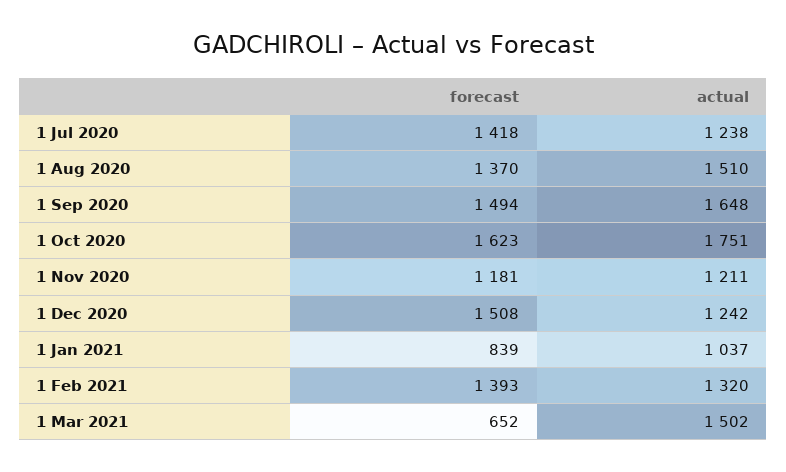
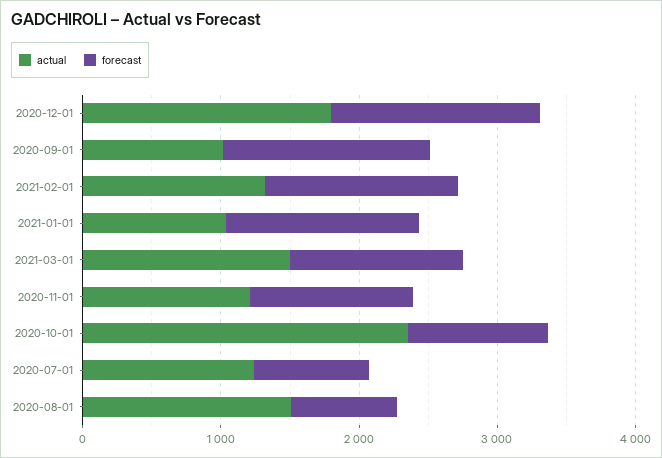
  {
    "forecast": {
-     "1 Jul 2020": 1418,
+     "1 Jul 2020": 800,
-     "1 Aug 2020": 1370,
+     "1 Aug 2020": 800,
      "1 Sep 2020": 1494,
-     "1 Oct 2020": 1623,
+     "1 Oct 2020": 1000,
      "1 Nov 2020": 1181,
      "1 Dec 2020": 1508,
-     "1 Jan 2021": 839,
+     "1 Jan 2021": 1400,
      "1 Feb 2021": 1393,
-     "1 Mar 2021": 652
+     "1 Mar 2021": 1200
    },
    "actual": {
      "1 Jul 2020": 1238,
      "1 Aug 2020": 1510,
-     "1 Sep 2020": 1648,
+     "1 Sep 2020": 1000,
-     "1 Oct 2020": 1751,
+     "1 Oct 2020": 2400,
      "1 Nov 2020": 1211,
-     "1 Dec 2020": 1242,
+     "1 Dec 2020": 1800,
      "1 Jan 2021": 1037,
      "1 Feb 2021": 1320,
      "1 Mar 2021": 1502
    }
  }

